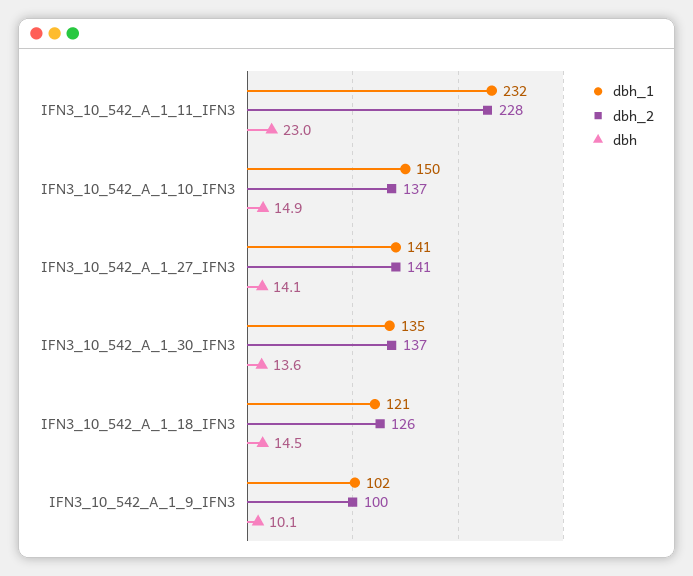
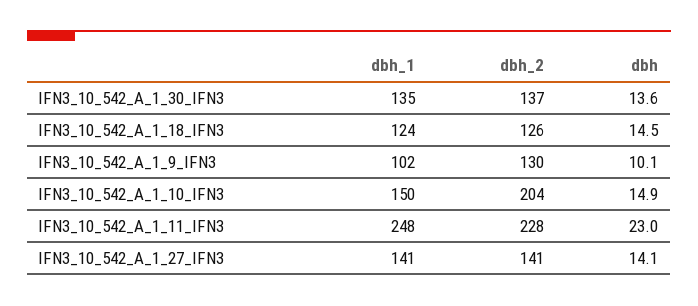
  {
    "dbh_1": {
-     "IFN3_10_542_A_1_11_IFN3": 232,
+     "IFN3_10_542_A_1_11_IFN3": 248,
      "IFN3_10_542_A_1_10_IFN3": 150,
      "IFN3_10_542_A_1_27_IFN3": 141,
      "IFN3_10_542_A_1_30_IFN3": 135,
-     "IFN3_10_542_A_1_18_IFN3": 121,
+     "IFN3_10_542_A_1_18_IFN3": 124,
      "IFN3_10_542_A_1_9_IFN3": 102
    },
    "dbh_2": {
      "IFN3_10_542_A_1_11_IFN3": 228,
-     "IFN3_10_542_A_1_10_IFN3": 137,
+     "IFN3_10_542_A_1_10_IFN3": 204,
      "IFN3_10_542_A_1_27_IFN3": 141,
      "IFN3_10_542_A_1_30_IFN3": 137,
      "IFN3_10_542_A_1_18_IFN3": 126,
-     "IFN3_10_542_A_1_9_IFN3": 100
+     "IFN3_10_542_A_1_9_IFN3": 130
    },
    "dbh": {
      "IFN3_10_542_A_1_11_IFN3": 23,
      "IFN3_10_542_A_1_10_IFN3": 14.9,
      "IFN3_10_542_A_1_27_IFN3": 14.1,
      "IFN3_10_542_A_1_30_IFN3": 13.6,
      "IFN3_10_542_A_1_18_IFN3": 14.5,
      "IFN3_10_542_A_1_9_IFN3": 10.1
    }
  }

